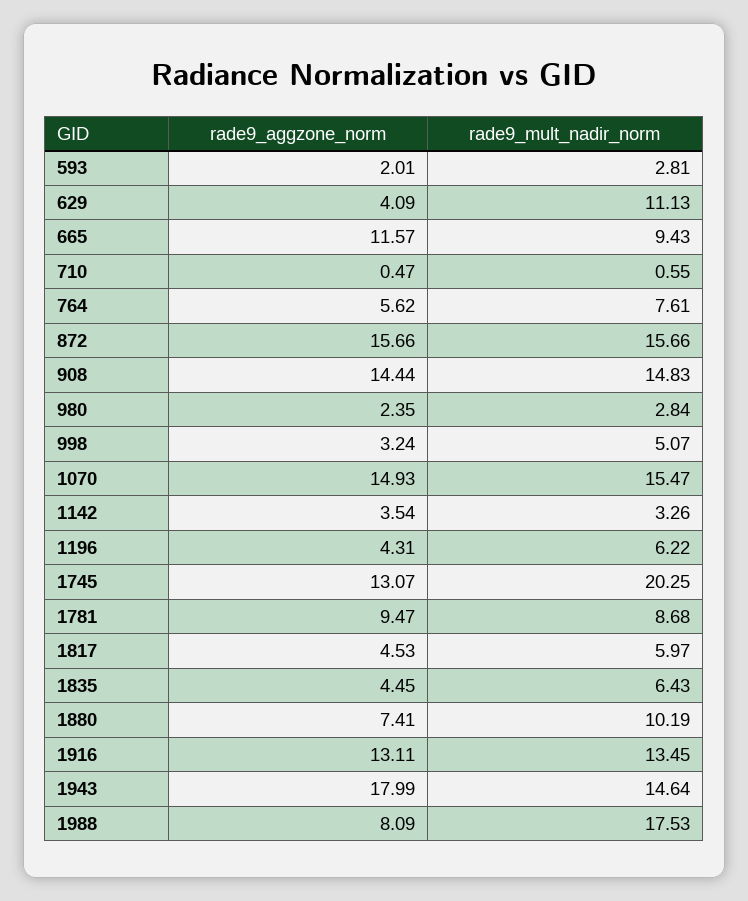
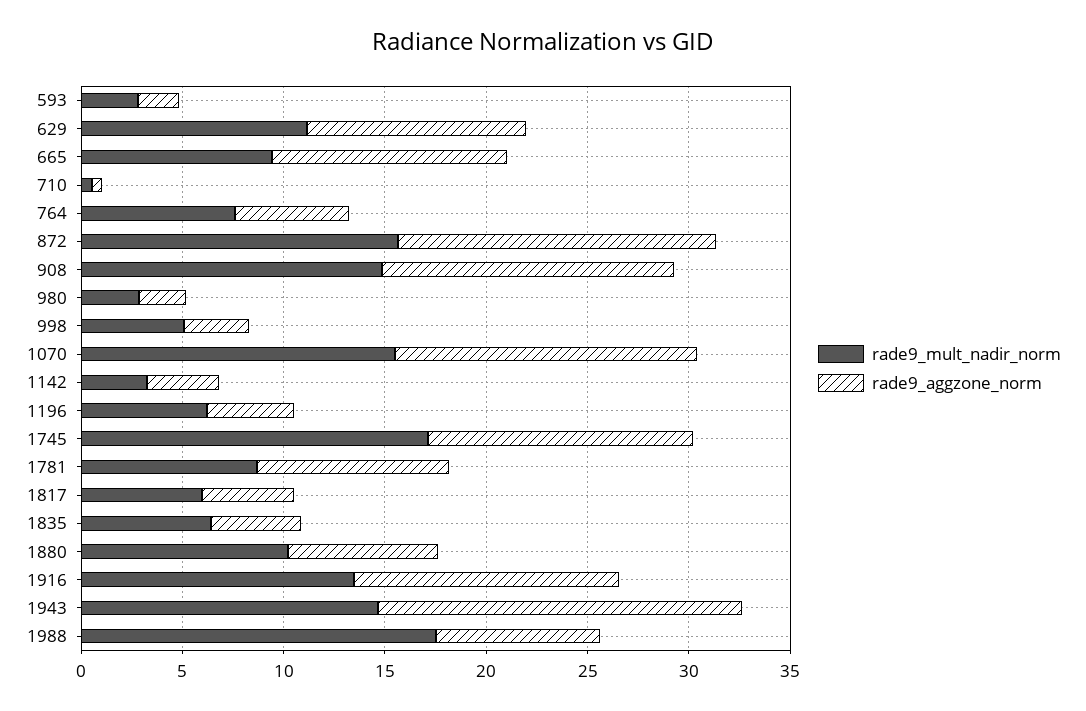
  {
    "rade9_aggzone_norm": {
      "593": 2.01,
-     "629": 4.09,
+     "629": 11,
      "665": 11.57,
      "710": 0.47,
      "764": 5.62,
      "872": 15.66,
      "908": 14.44,
      "980": 2.35,
      "998": 3.24,
      "1070": 14.93,
      "1142": 3.54,
      "1196": 4.31,
      "1745": 13.07,
      "1781": 9.47,
      "1817": 4.53,
      "1835": 4.45,
      "1880": 7.41,
      "1916": 13.11,
      "1943": 17.99,
      "1988": 8.09
    },
    "rade9_mult_nadir_norm": {
      "593": 2.81,
      "629": 11.13,
      "665": 9.43,
      "710": 0.55,
      "764": 7.61,
      "872": 15.66,
      "908": 14.83,
      "980": 2.84,
      "998": 5.07,
      "1070": 15.47,
      "1142": 3.26,
      "1196": 6.22,
-     "1745": 20.25,
+     "1745": 17,
      "1781": 8.68,
      "1817": 5.97,
      "1835": 6.43,
      "1880": 10.19,
      "1916": 13.45,
      "1943": 14.64,
      "1988": 17.53
    }
  }

